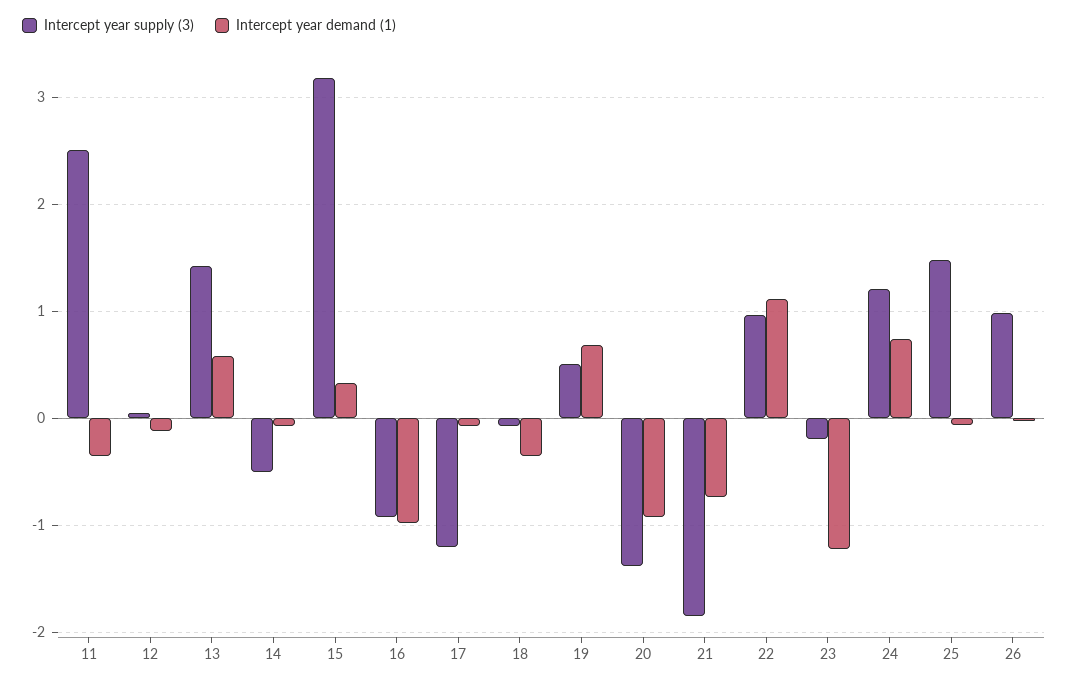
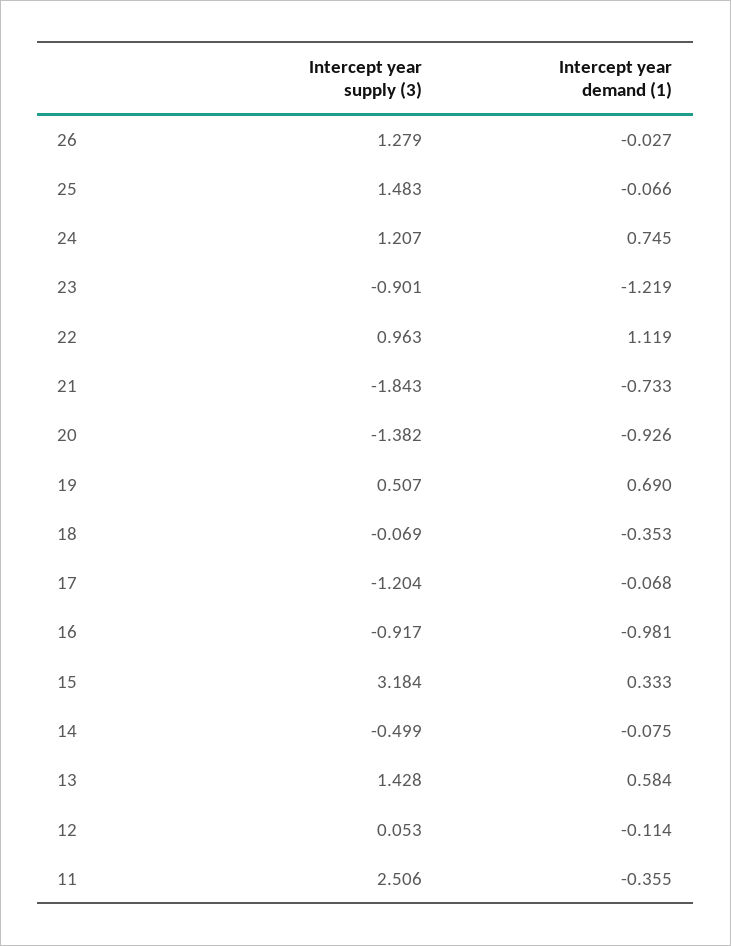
  {
    "Intercept year supply (3)": {
      "11": 2.506,
      "12": 0.053,
      "13": 1.428,
      "14": -0.499,
      "15": 3.184,
      "16": -0.917,
      "17": -1.204,
      "18": -0.069,
      "19": 0.507,
      "20": -1.382,
      "21": -1.843,
      "22": 0.963,
-     "23": -0.2,
+     "23": -0.901,
      "24": 1.207,
      "25": 1.483,
-     "26": 1
+     "26": 1.279
    },
    "Intercept year demand (1)": {
      "11": -0.355,
      "12": -0.114,
      "13": 0.584,
      "14": -0.075,
      "15": 0.333,
      "16": -0.981,
      "17": -0.068,
      "18": -0.353,
      "19": 0.69,
      "20": -0.926,
      "21": -0.733,
      "22": 1.119,
      "23": -1.219,
      "24": 0.745,
      "25": -0.066,
      "26": -0.027
    }
  }

